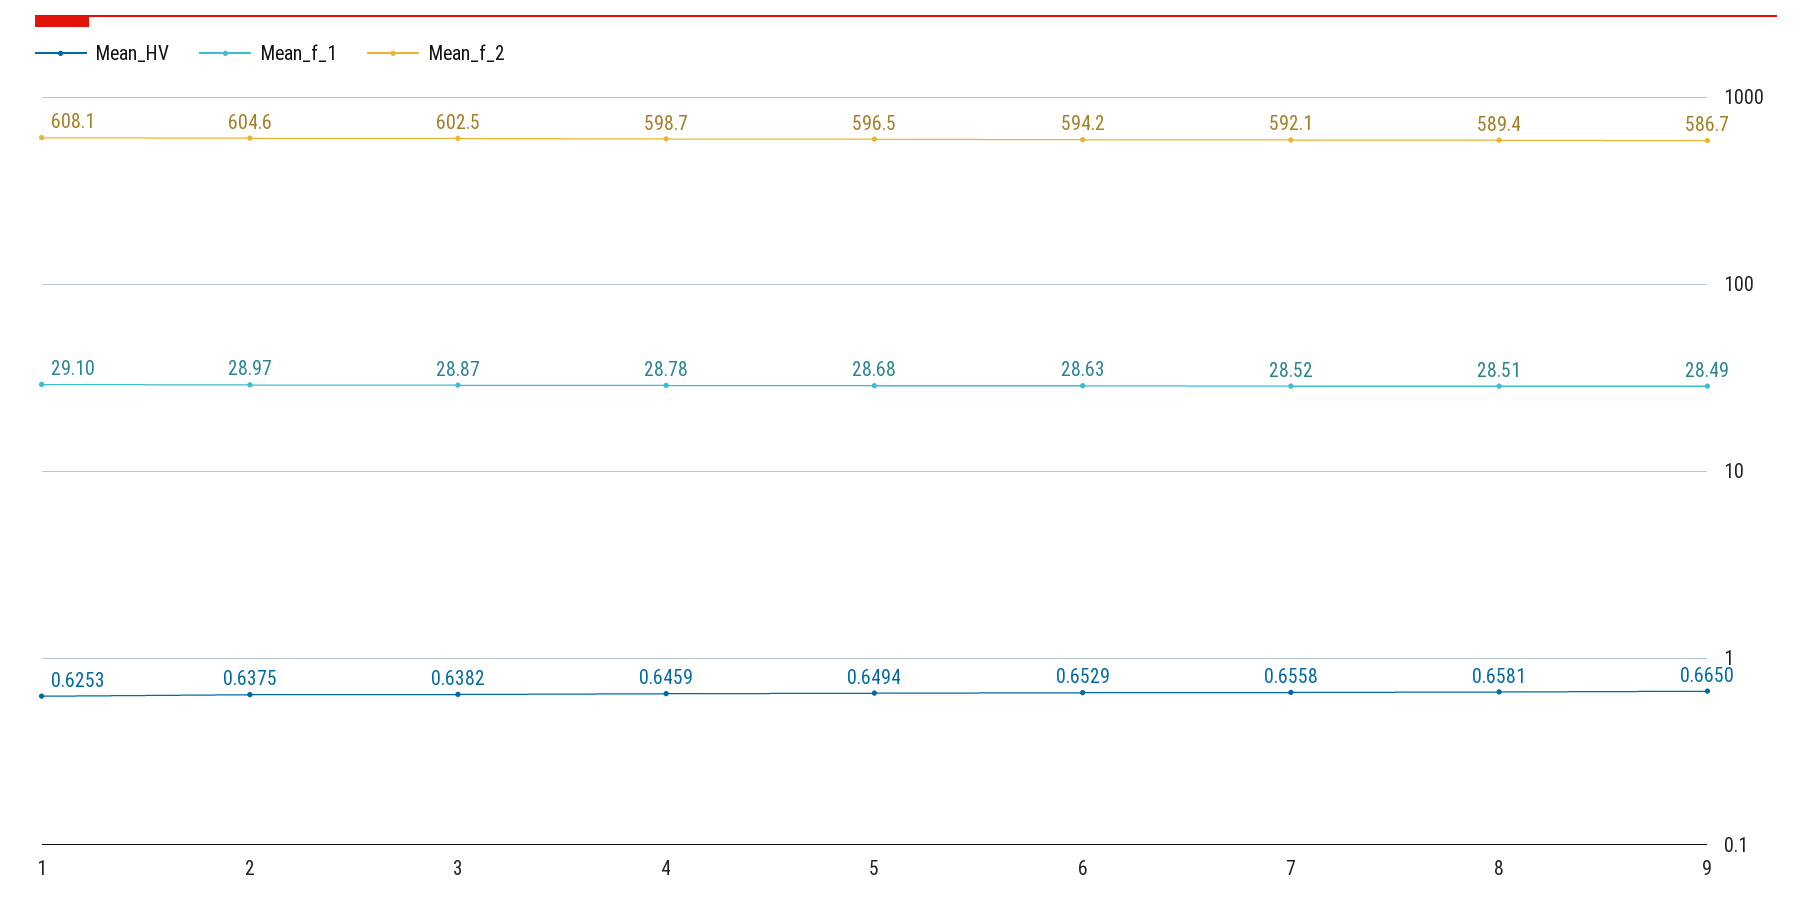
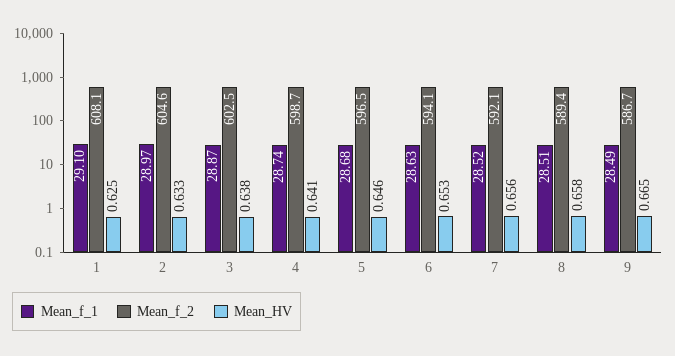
  {
    "Mean_HV": {
      "1": 0.6253,
-     "2": 0.6375,
+     "2": 0.633,
      "3": 0.6382,
-     "4": 0.6459,
+     "4": 0.641,
-     "5": 0.6494,
+     "5": 0.646,
      "6": 0.6529,
      "7": 0.6558,
      "8": 0.6581,
      "9": 0.665
    },
    "Mean_f_1": {
      "1": 29.1,
      "2": 28.97,
      "3": 28.87,
-     "4": 28.78,
+     "4": 28.74,
      "5": 28.68,
      "6": 28.63,
      "7": 28.52,
      "8": 28.51,
      "9": 28.49
    },
    "Mean_f_2": {
      "1": 608.1,
      "2": 604.6,
      "3": 602.5,
      "4": 598.7,
      "5": 596.5,
-     "6": 594.2,
+     "6": 594.1,
      "7": 592.1,
      "8": 589.4,
      "9": 586.7
    }
  }

